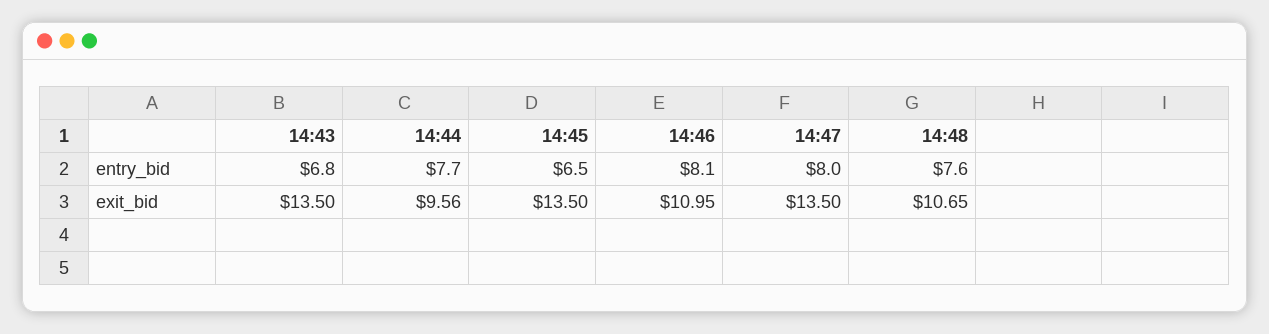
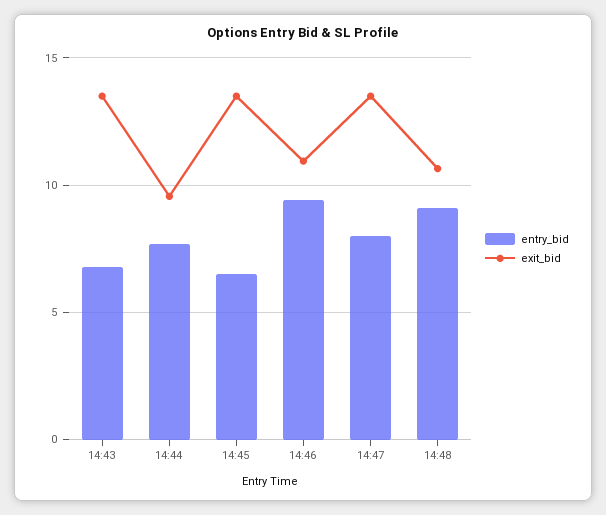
  {
    "entry_bid": {
      "14:43": 6.8,
      "14:44": 7.7,
      "14:45": 6.5,
-     "14:46": 8.1,
+     "14:46": 9.5,
      "14:47": 8,
-     "14:48": 7.6
+     "14:48": 9
    },
    "exit_bid": {
      "14:43": 13.5,
      "14:44": 9.56,
      "14:45": 13.5,
      "14:46": 10.95,
      "14:47": 13.5,
      "14:48": 10.65
    }
  }

